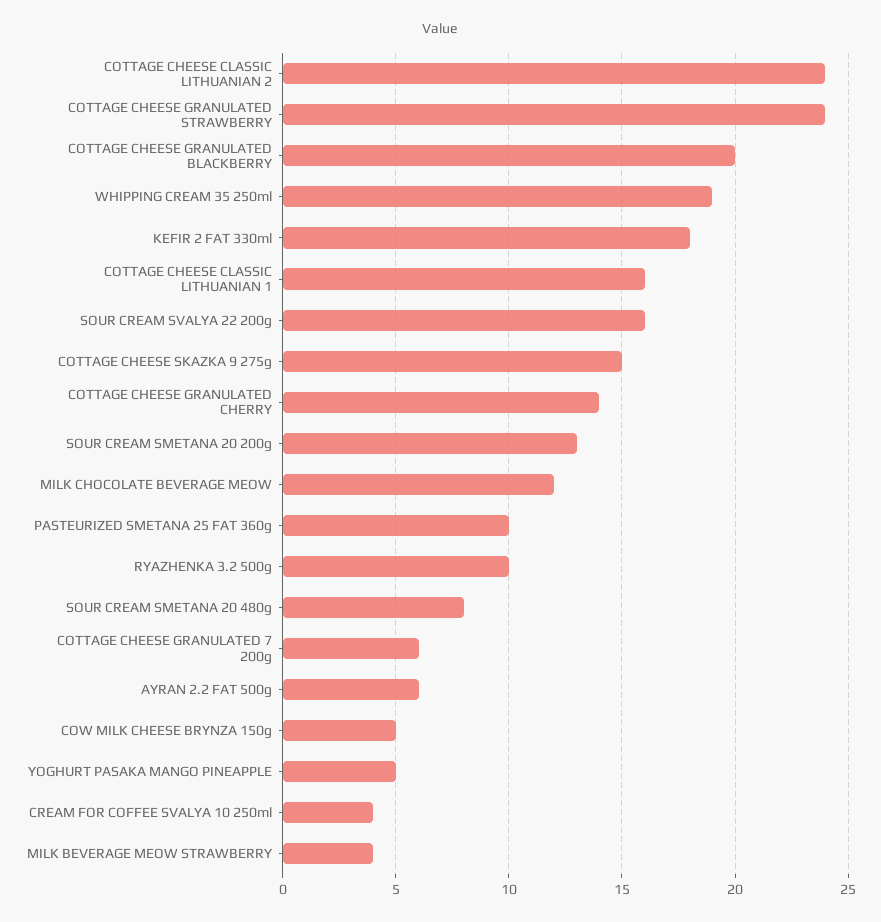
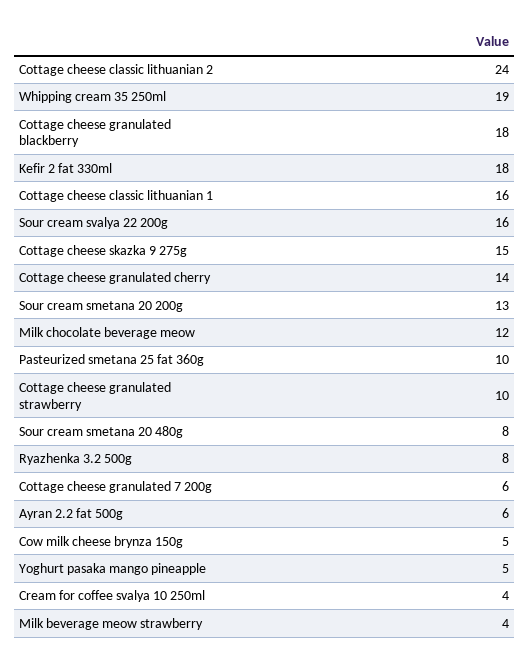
  {
    "COTTAGE CHEESE CLASSIC LITHUANIAN 2": 24,
-   "COTTAGE CHEESE GRANULATED STRAWBERRY": 24,
+   "COTTAGE CHEESE GRANULATED STRAWBERRY": 10,
-   "COTTAGE CHEESE GRANULATED BLACKBERRY": 20,
+   "COTTAGE CHEESE GRANULATED BLACKBERRY": 18,
    "WHIPPING CREAM 35 250ml": 19,
    "KEFIR 2 FAT 330ml": 18,
    "COTTAGE CHEESE CLASSIC LITHUANIAN 1": 16,
    "SOUR CREAM SVALYA 22 200g": 16,
    "COTTAGE CHEESE SKAZKA 9 275g": 15,
    "COTTAGE CHEESE GRANULATED CHERRY": 14,
    "SOUR CREAM SMETANA 20 200g": 13,
    "MILK CHOCOLATE BEVERAGE MEOW": 12,
    "PASTEURIZED SMETANA 25 FAT 360g": 10,
-   "RYAZHENKA 3.2 500g": 10,
+   "RYAZHENKA 3.2 500g": 8,
    "SOUR CREAM SMETANA 20 480g": 8,
    "COTTAGE CHEESE GRANULATED 7 200g": 6,
    "AYRAN 2.2 FAT 500g": 6,
    "COW MILK CHEESE BRYNZA 150g": 5,
    "YOGHURT PASAKA MANGO PINEAPPLE": 5,
    "CREAM FOR COFFEE SVALYA 10 250ml": 4,
    "MILK BEVERAGE MEOW STRAWBERRY": 4
  }

